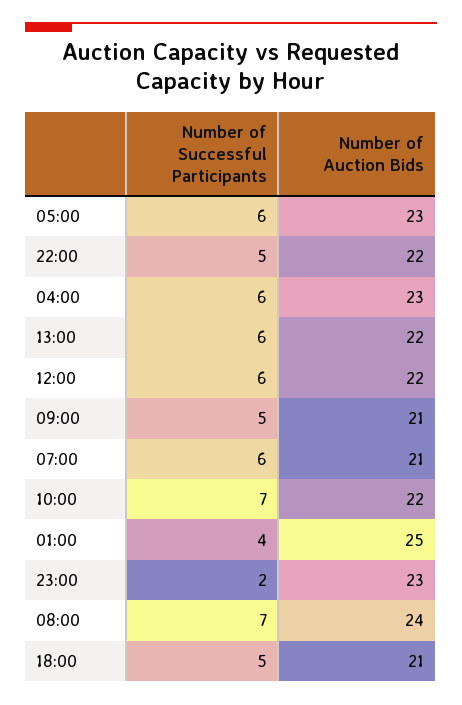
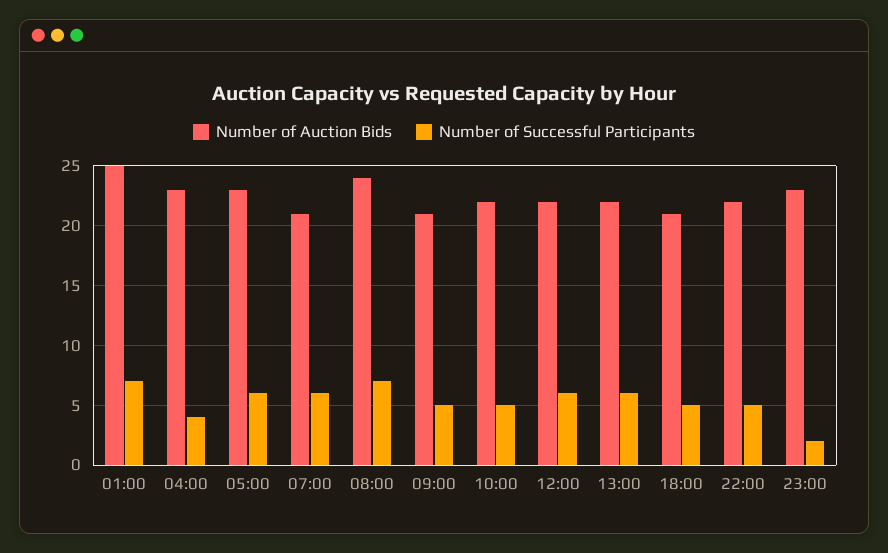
  {
    "Number of Successful Participants": {
      "05:00": 6,
      "22:00": 5,
-     "04:00": 6,
+     "04:00": 4,
      "13:00": 6,
      "12:00": 6,
      "09:00": 5,
      "07:00": 6,
-     "10:00": 7,
+     "10:00": 5,
-     "01:00": 4,
+     "01:00": 7,
      "23:00": 2,
      "08:00": 7,
      "18:00": 5
    },
    "Number of Auction Bids": {
      "05:00": 23,
      "22:00": 22,
      "04:00": 23,
      "13:00": 22,
      "12:00": 22,
      "09:00": 21,
      "07:00": 21,
      "10:00": 22,
      "01:00": 25,
      "23:00": 23,
      "08:00": 24,
      "18:00": 21
    }
  }

